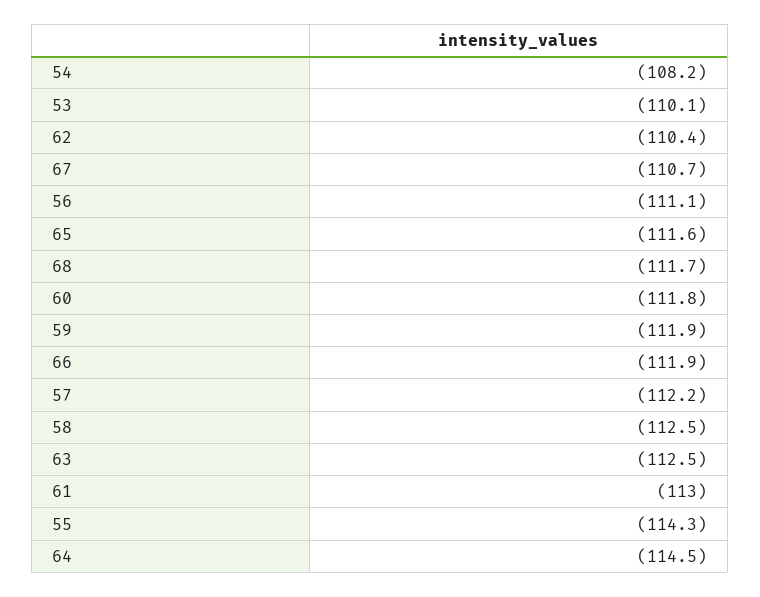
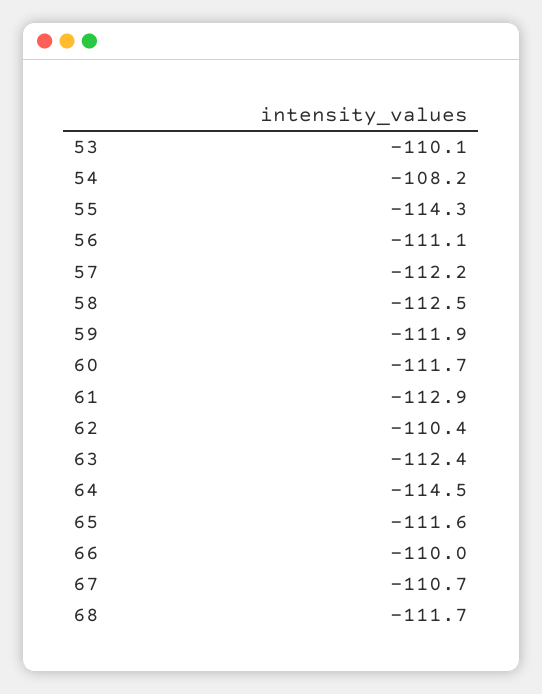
  {
    "54": -108.2,
    "53": -110.1,
    "62": -110.4,
    "67": -110.7,
    "56": -111.1,
    "65": -111.6,
    "68": -111.7,
-   "60": -111.8,
+   "60": -111.7,
    "59": -111.9,
-   "66": -111.9,
+   "66": -110,
    "57": -112.2,
    "58": -112.5,
-   "63": -112.5,
+   "63": -112.4,
-   "61": -113,
+   "61": -112.9,
    "55": -114.3,
    "64": -114.5
  }

